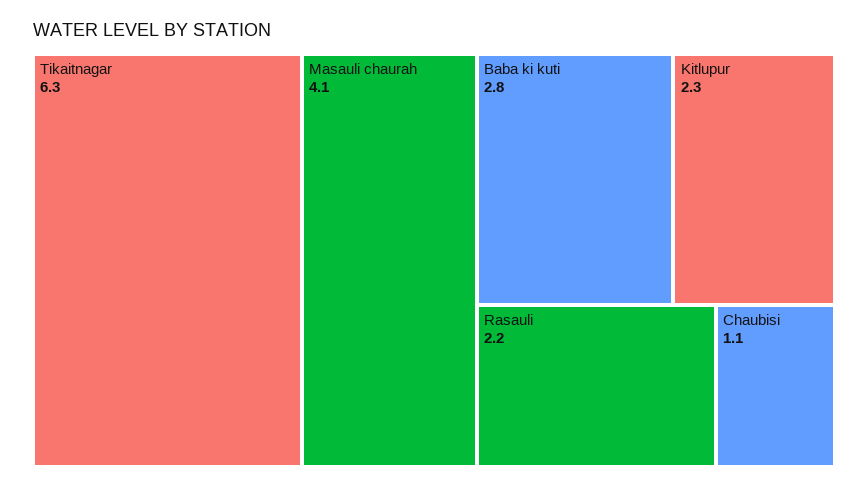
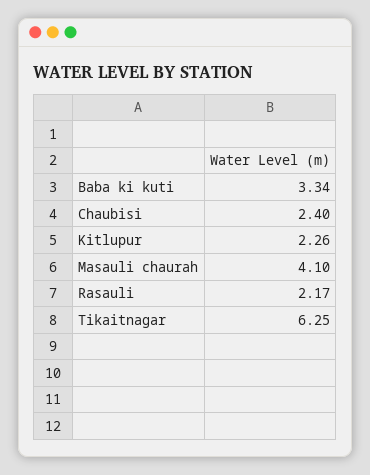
  {
    "Tikaitnagar": 6.25,
    "Masauli chaurah": 4.1,
-   "Baba ki kuti": 2.8,
+   "Baba ki kuti": 3.34,
    "Kitlupur": 2.26,
    "Rasauli": 2.17,
-   "Chaubisi": 1.1
+   "Chaubisi": 2.4
  }

